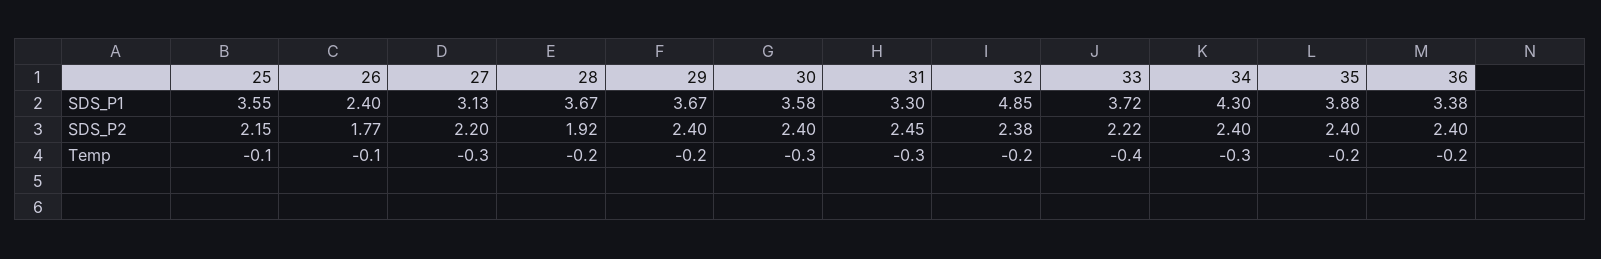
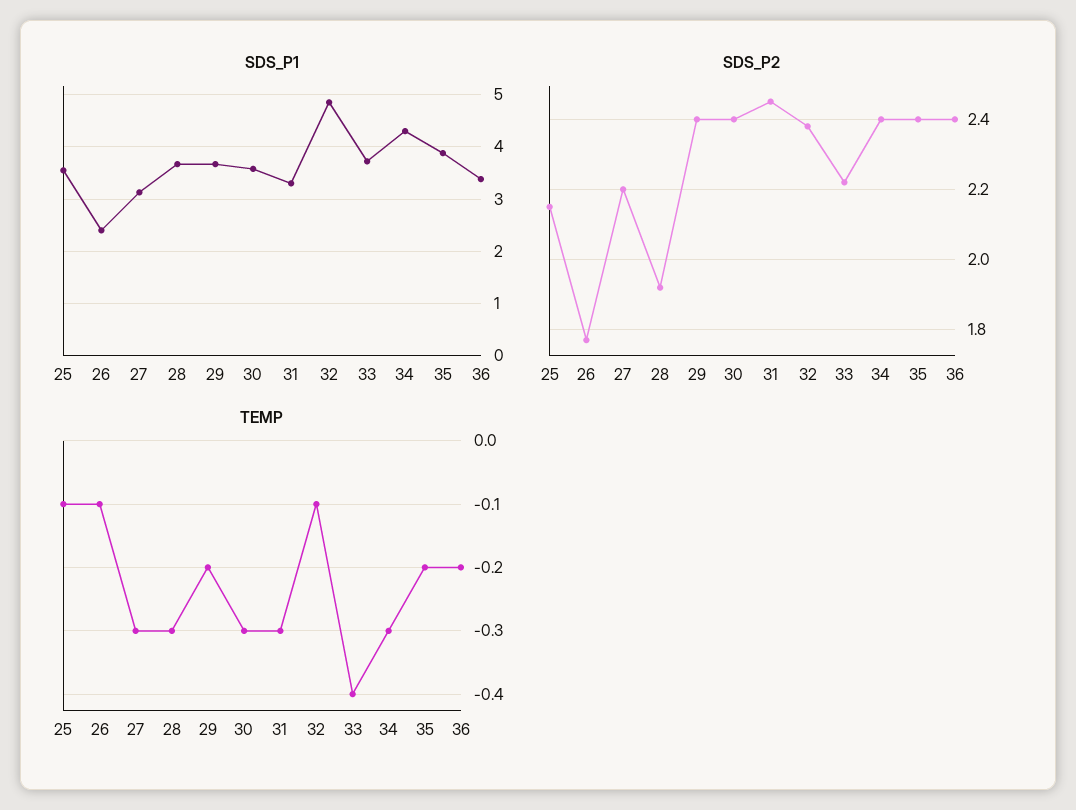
  {
    "SDS_P1": {
      "25": 3.55,
      "26": 2.4,
      "27": 3.13,
      "28": 3.67,
      "29": 3.67,
      "30": 3.58,
      "31": 3.3,
      "32": 4.85,
      "33": 3.72,
      "34": 4.3,
      "35": 3.88,
      "36": 3.38
    },
    "SDS_P2": {
      "25": 2.15,
      "26": 1.77,
      "27": 2.2,
      "28": 1.92,
      "29": 2.4,
      "30": 2.4,
      "31": 2.45,
      "32": 2.38,
      "33": 2.22,
      "34": 2.4,
      "35": 2.4,
      "36": 2.4
    },
    "Temp": {
      "25": -0.1,
      "26": -0.1,
      "27": -0.3,
-     "28": -0.2,
+     "28": -0.3,
      "29": -0.2,
      "30": -0.3,
      "31": -0.3,
-     "32": -0.2,
+     "32": -0.1,
      "33": -0.4,
      "34": -0.3,
      "35": -0.2,
      "36": -0.2
    }
  }

